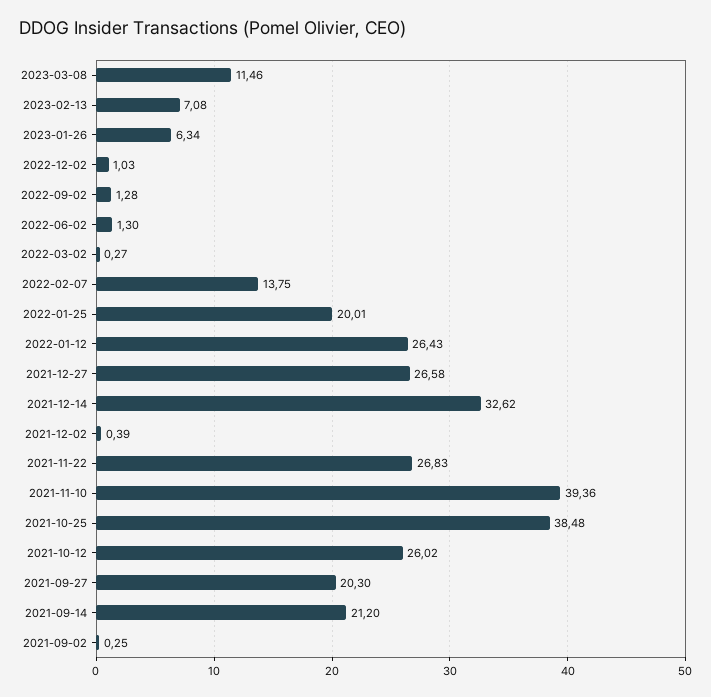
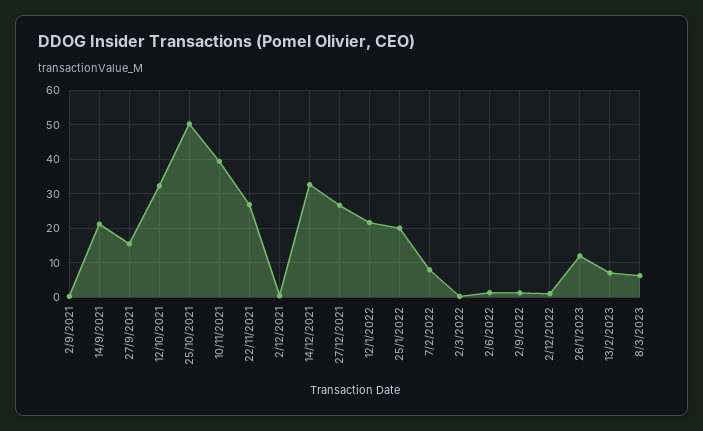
  {
-   "2023-03-08": 11.46,
+   "2023-03-08": 6,
    "2023-02-13": 7.08,
-   "2023-01-26": 6.34,
+   "2023-01-26": 12,
    "2022-12-02": 1.03,
    "2022-09-02": 1.28,
    "2022-06-02": 1.3,
    "2022-03-02": 0.27,
-   "2022-02-07": 13.75,
+   "2022-02-07": 8,
    "2022-01-25": 20.01,
-   "2022-01-12": 26.43,
+   "2022-01-12": 22,
    "2021-12-27": 26.58,
    "2021-12-14": 32.62,
    "2021-12-02": 0.39,
    "2021-11-22": 26.83,
    "2021-11-10": 39.36,
-   "2021-10-25": 38.48,
+   "2021-10-25": 50,
-   "2021-10-12": 26.02,
+   "2021-10-12": 32,
-   "2021-09-27": 20.3,
+   "2021-09-27": 16,
    "2021-09-14": 21.2,
    "2021-09-02": 0.25
  }

